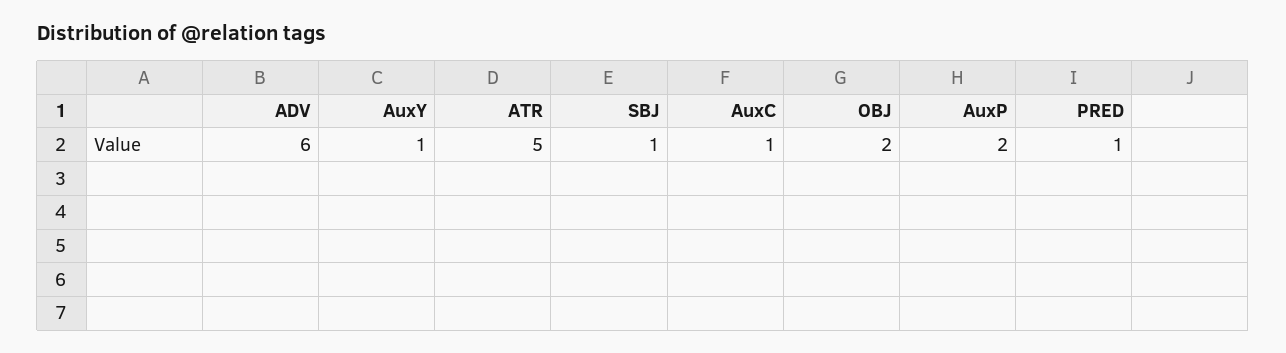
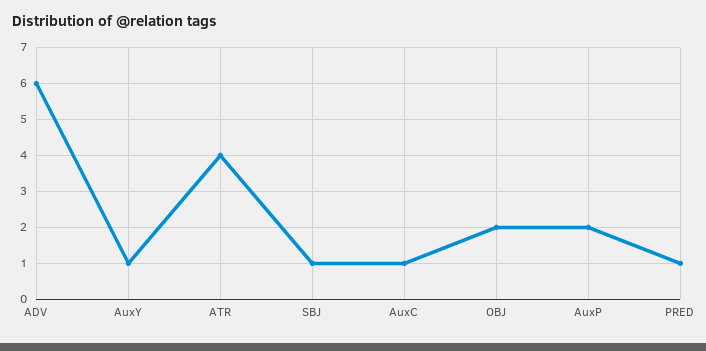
  {
    "ADV": 6,
    "AuxY": 1,
-   "ATR": 5,
+   "ATR": 4,
    "SBJ": 1,
    "AuxC": 1,
    "OBJ": 2,
    "AuxP": 2,
    "PRED": 1
  }

